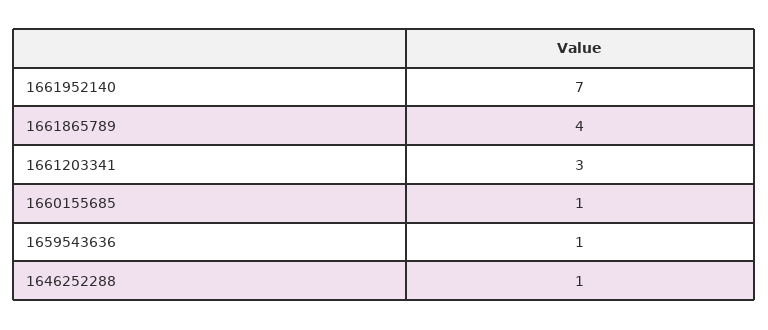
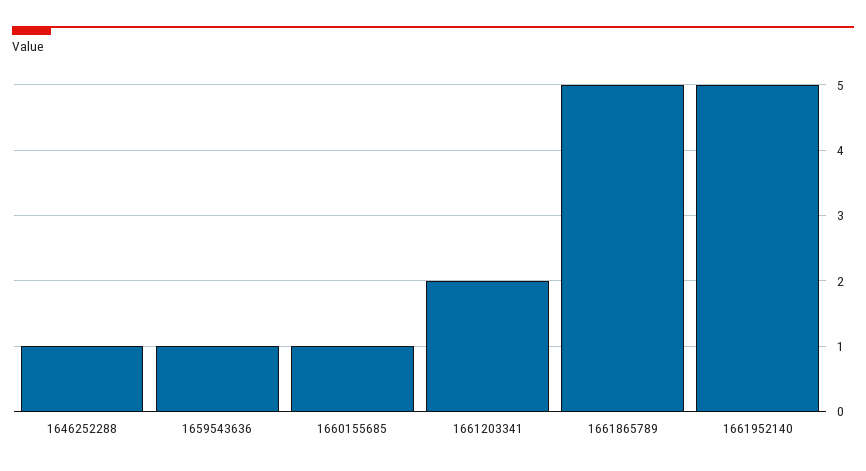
  {
-   "1661952140": 7,
+   "1661952140": 5,
-   "1661865789": 4,
+   "1661865789": 5,
-   "1661203341": 3,
+   "1661203341": 2,
    "1660155685": 1,
    "1659543636": 1,
    "1646252288": 1
  }

